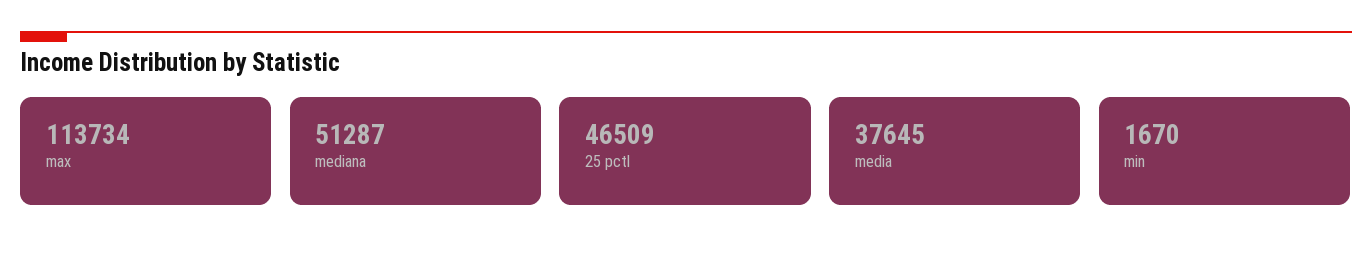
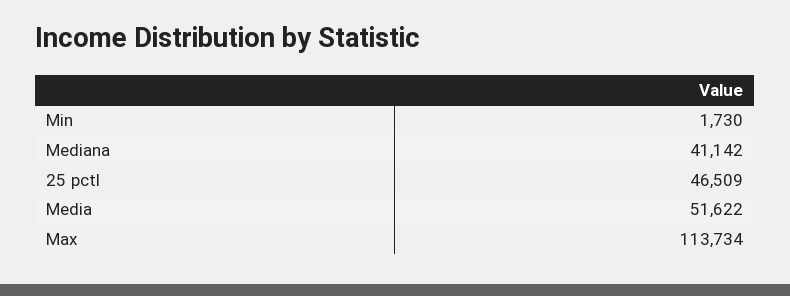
  {
    "max": 113734,
-   "mediana": 51287,
+   "mediana": 41142,
    "25 pctl": 46509,
-   "media": 37645,
+   "media": 51622,
-   "min": 1670
+   "min": 1730
  }

